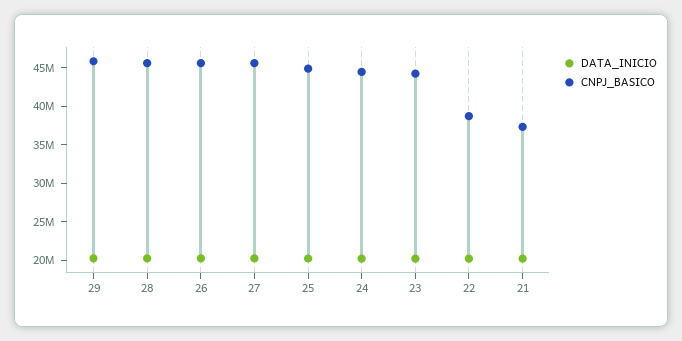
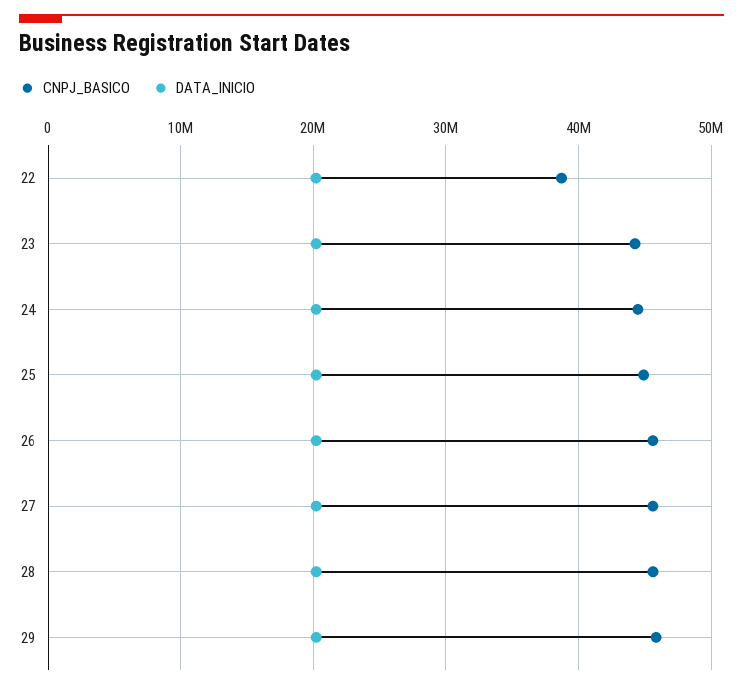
  {
    "DATA_INICIO": {
      "29": 20000000,
      "28": 20000000,
      "26": 20000000,
      "27": 20000000,
      "25": 20000000,
      "24": 20000000,
      "23": 20000000,
-     "22": 20000000,
+     "22": 20000000
-     "21": 20000000
    },
    "CNPJ_BASICO": {
      "29": 46000000,
      "28": 46000000,
      "26": 46000000,
      "27": 46000000,
      "25": 45000000,
      "24": 44000000,
      "23": 44000000,
-     "22": 39000000,
+     "22": 39000000
-     "21": 37500000
    }
  }

